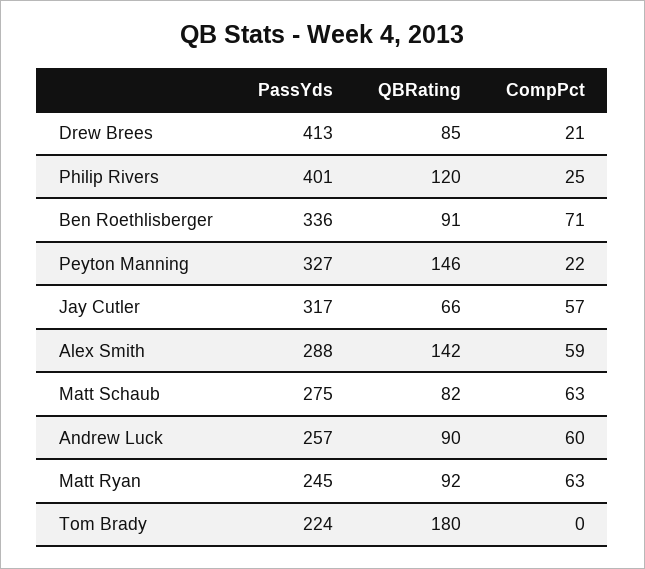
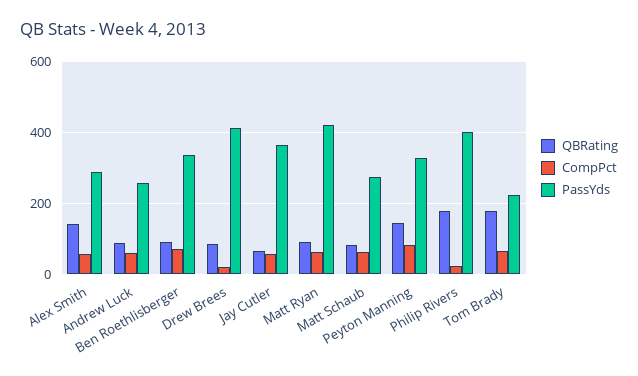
  {
    "PassYds": {
      "Drew Brees": 413,
      "Philip Rivers": 401,
      "Ben Roethlisberger": 336,
      "Peyton Manning": 327,
-     "Jay Cutler": 317,
+     "Jay Cutler": 360,
      "Alex Smith": 288,
      "Matt Schaub": 275,
      "Andrew Luck": 257,
-     "Matt Ryan": 245,
+     "Matt Ryan": 420,
      "Tom Brady": 224
    },
    "QBRating": {
      "Drew Brees": 85,
-     "Philip Rivers": 120,
+     "Philip Rivers": 180,
      "Ben Roethlisberger": 91,
      "Peyton Manning": 146,
      "Jay Cutler": 66,
      "Alex Smith": 142,
      "Matt Schaub": 82,
      "Andrew Luck": 90,
      "Matt Ryan": 92,
      "Tom Brady": 180
    },
    "CompPct": {
      "Drew Brees": 21,
      "Philip Rivers": 25,
      "Ben Roethlisberger": 71,
-     "Peyton Manning": 22,
+     "Peyton Manning": 80,
      "Jay Cutler": 57,
      "Alex Smith": 59,
      "Matt Schaub": 63,
      "Andrew Luck": 60,
      "Matt Ryan": 63,
-     "Tom Brady": 0
+     "Tom Brady": 60
    }
  }

